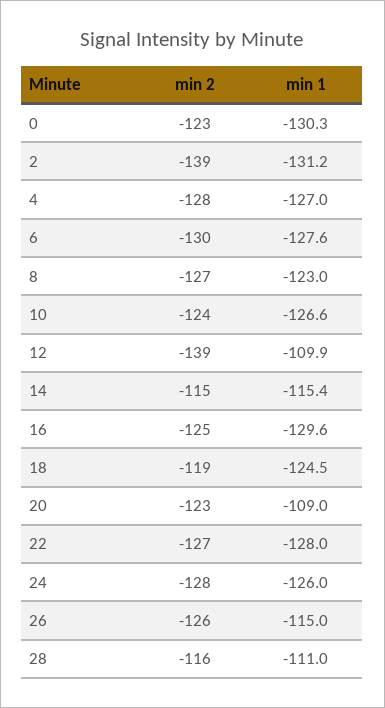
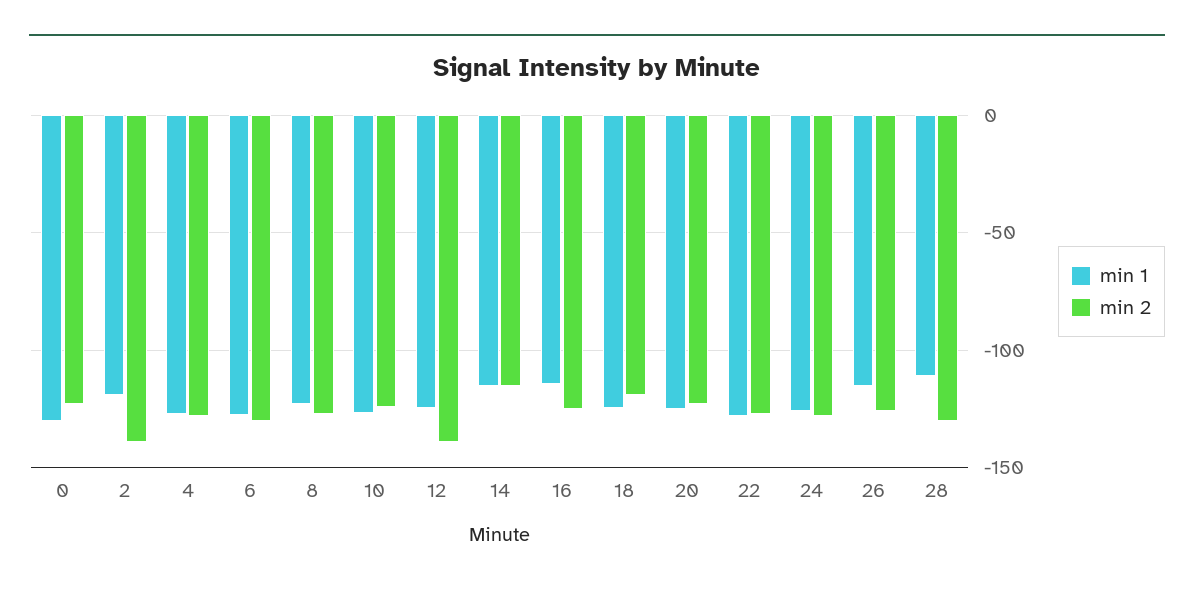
  {
    "min 2": {
      "0": -123,
      "2": -139,
      "4": -128,
      "6": -130,
      "8": -127,
      "10": -124,
      "12": -139,
      "14": -115,
      "16": -125,
      "18": -119,
      "20": -123,
      "22": -127,
      "24": -128,
      "26": -126,
-     "28": -116
+     "28": -130
    },
    "min 1": {
      "0": -130.3,
-     "2": -131.2,
+     "2": -120,
      "4": -127,
      "6": -127.6,
      "8": -123,
      "10": -126.6,
-     "12": -109.9,
+     "12": -125,
      "14": -115.4,
-     "16": -129.6,
+     "16": -115,
      "18": -124.5,
-     "20": -109,
+     "20": -125,
      "22": -128,
      "24": -126,
      "26": -115,
      "28": -111
    }
  }

